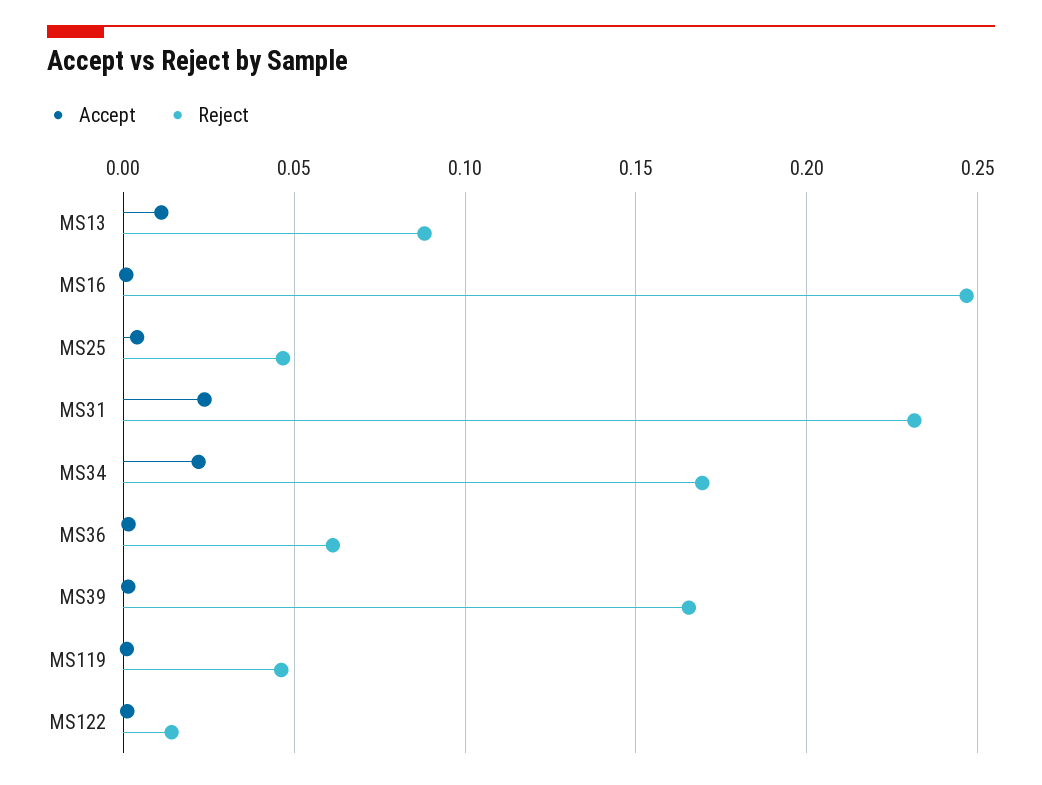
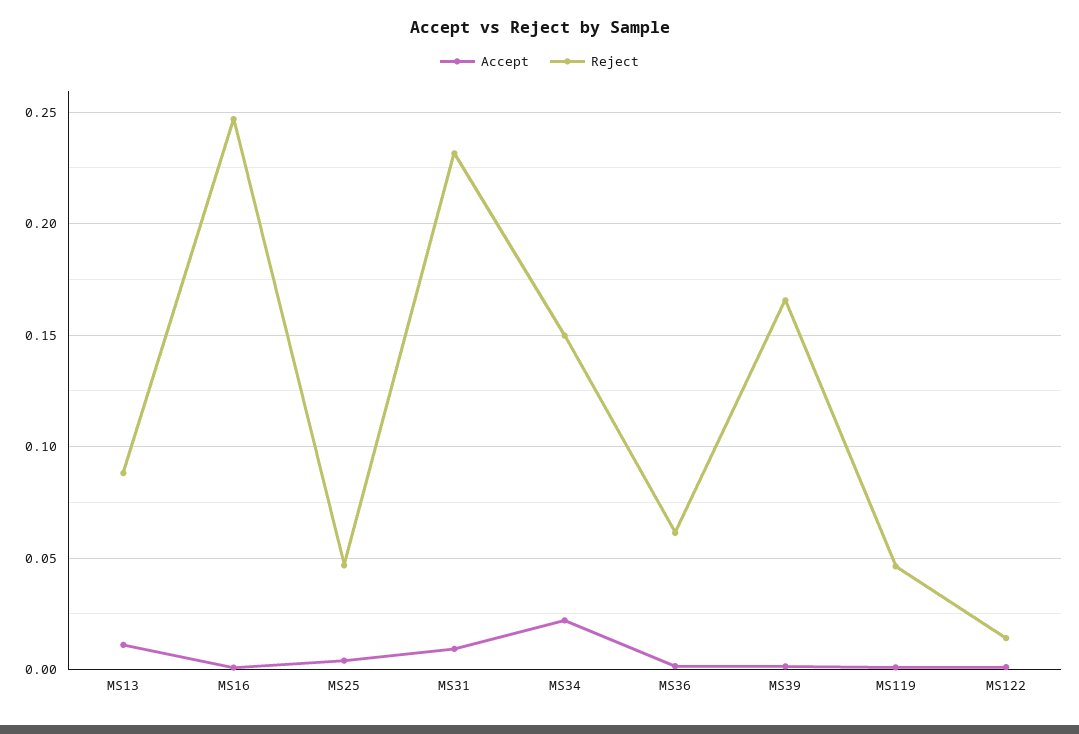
  {
    "Accept": {
      "MS13": 0.01,
      "MS16": 0,
      "MS25": 0.005,
-     "MS31": 0.025,
+     "MS31": 0.01,
      "MS34": 0.02,
      "MS36": 0,
      "MS39": 0,
      "MS119": 0,
      "MS122": 0
    },
    "Reject": {
      "MS13": 0.09,
      "MS16": 0.245,
      "MS25": 0.045,
      "MS31": 0.23,
-     "MS34": 0.17,
+     "MS34": 0.15,
      "MS36": 0.06,
      "MS39": 0.165,
      "MS119": 0.045,
      "MS122": 0.015
    }
  }

